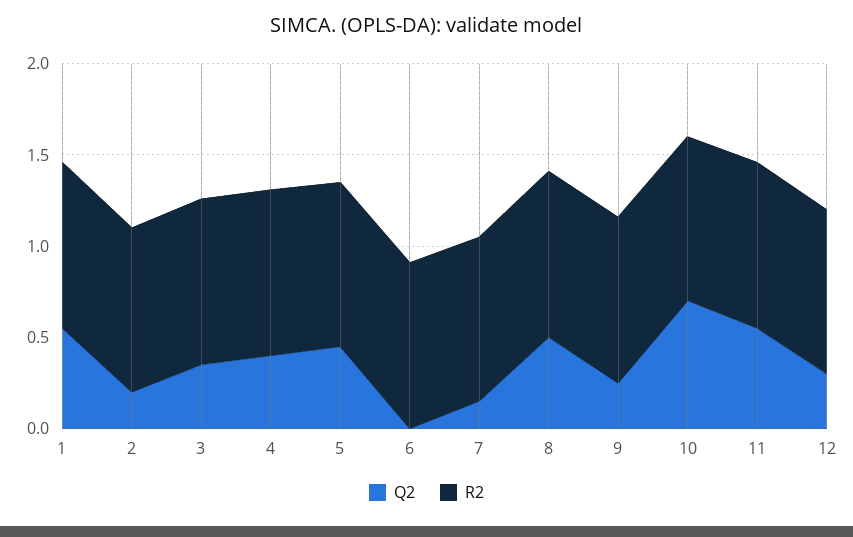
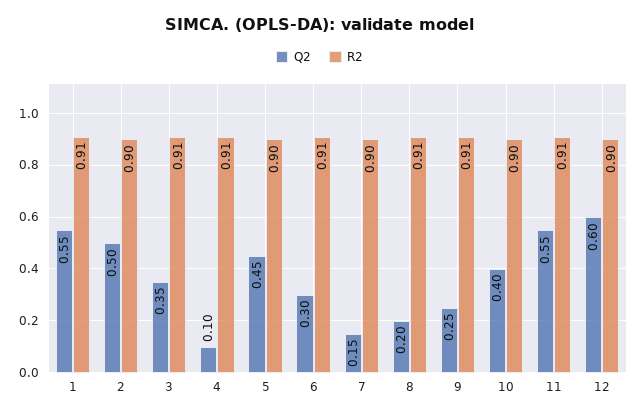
  {
    "Q2": {
      "1": 0.55,
-     "2": 0.2,
+     "2": 0.5,
      "3": 0.35,
-     "4": 0.4,
+     "4": 0.1,
      "5": 0.45,
-     "6": 0,
+     "6": 0.3,
      "7": 0.15,
-     "8": 0.5,
+     "8": 0.2,
      "9": 0.25,
-     "10": 0.7,
+     "10": 0.4,
      "11": 0.55,
-     "12": 0.3
+     "12": 0.6
    },
    "R2": {
      "1": 0.91,
      "2": 0.9,
      "3": 0.91,
      "4": 0.91,
      "5": 0.9,
      "6": 0.91,
      "7": 0.9,
      "8": 0.91,
      "9": 0.91,
      "10": 0.9,
      "11": 0.91,
      "12": 0.9
    }
  }

